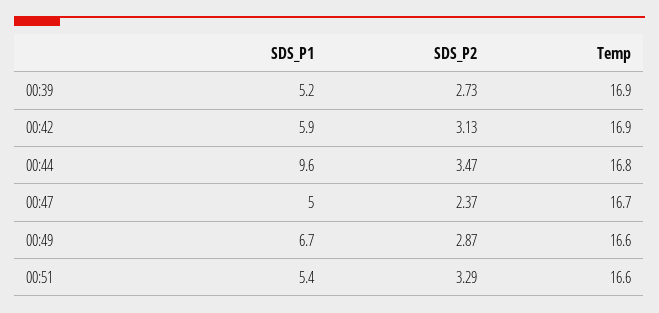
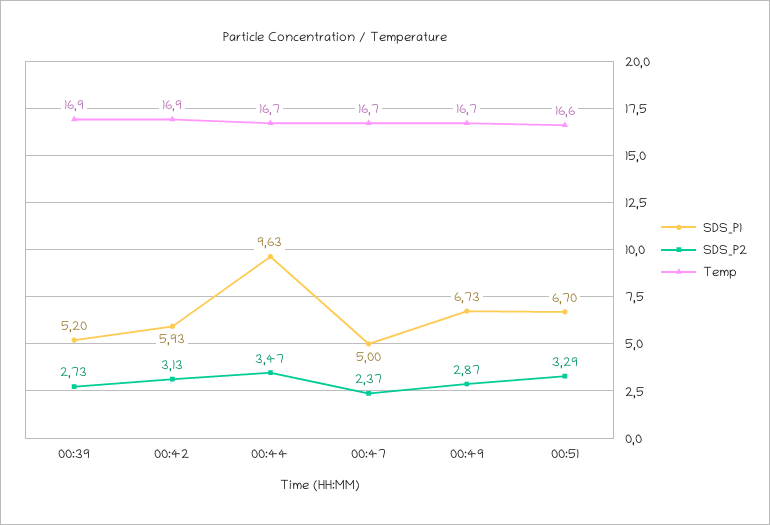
  {
    "SDS_P1": {
      "00:39": 5.2,
      "00:42": 5.93,
      "00:44": 9.63,
      "00:47": 5,
      "00:49": 6.73,
-     "00:51": 5.4
+     "00:51": 6.7
    },
    "SDS_P2": {
      "00:39": 2.73,
      "00:42": 3.13,
      "00:44": 3.47,
      "00:47": 2.37,
      "00:49": 2.87,
      "00:51": 3.29
    },
    "Temp": {
      "00:39": 16.9,
      "00:42": 16.9,
-     "00:44": 16.8,
+     "00:44": 16.7,
      "00:47": 16.7,
-     "00:49": 16.6,
+     "00:49": 16.7,
      "00:51": 16.6
    }
  }

